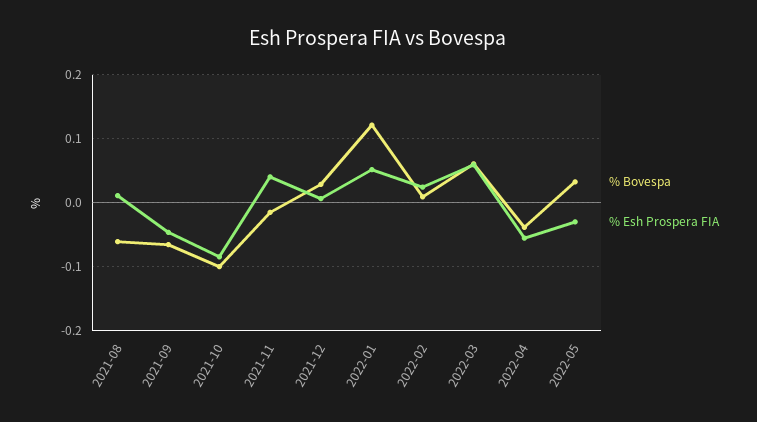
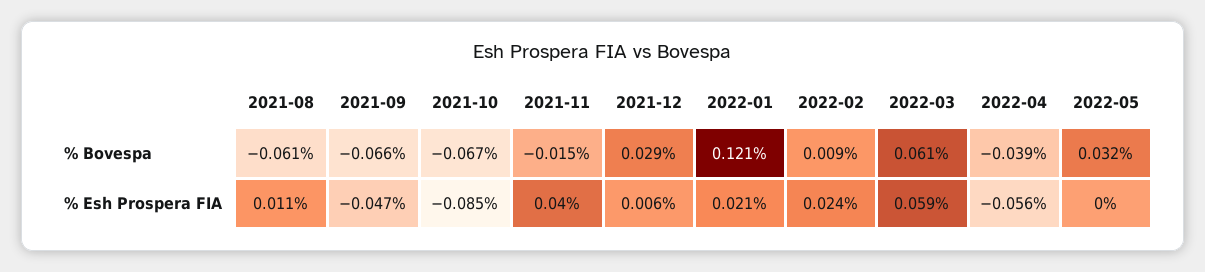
  {
    "% Bovespa": {
      "2021-08": -0.061,
      "2021-09": -0.066,
-     "2021-10": -0.1,
+     "2021-10": -0.067,
      "2021-11": -0.015,
      "2021-12": 0.029,
      "2022-01": 0.121,
      "2022-02": 0.009,
      "2022-03": 0.061,
      "2022-04": -0.039,
      "2022-05": 0.032
    },
    "% Esh Prospera FIA": {
      "2021-08": 0.011,
      "2021-09": -0.047,
      "2021-10": -0.085,
      "2021-11": 0.04,
      "2021-12": 0.006,
-     "2022-01": 0.05,
+     "2022-01": 0.021,
      "2022-02": 0.024,
      "2022-03": 0.059,
      "2022-04": -0.056,
-     "2022-05": -0.03
+     "2022-05": 0
    }
  }

